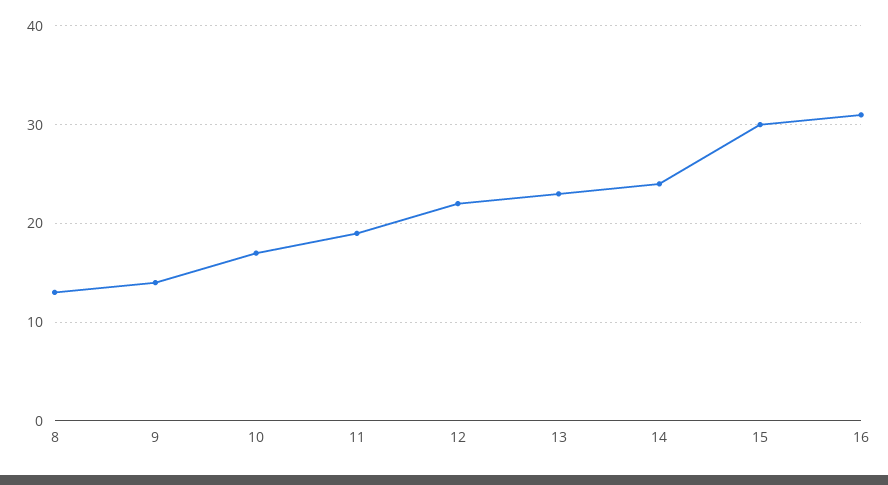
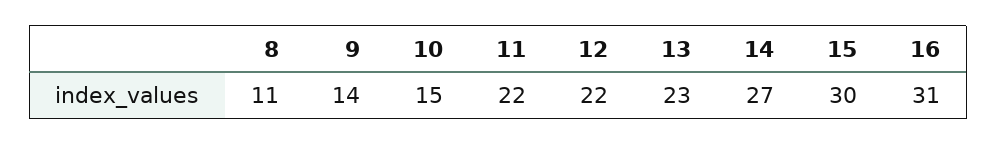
  {
-   "8": 13,
+   "8": 11,
    "9": 14,
-   "10": 17,
+   "10": 15,
-   "11": 19,
+   "11": 22,
    "12": 22,
    "13": 23,
-   "14": 24,
+   "14": 27,
    "15": 30,
    "16": 31
  }

